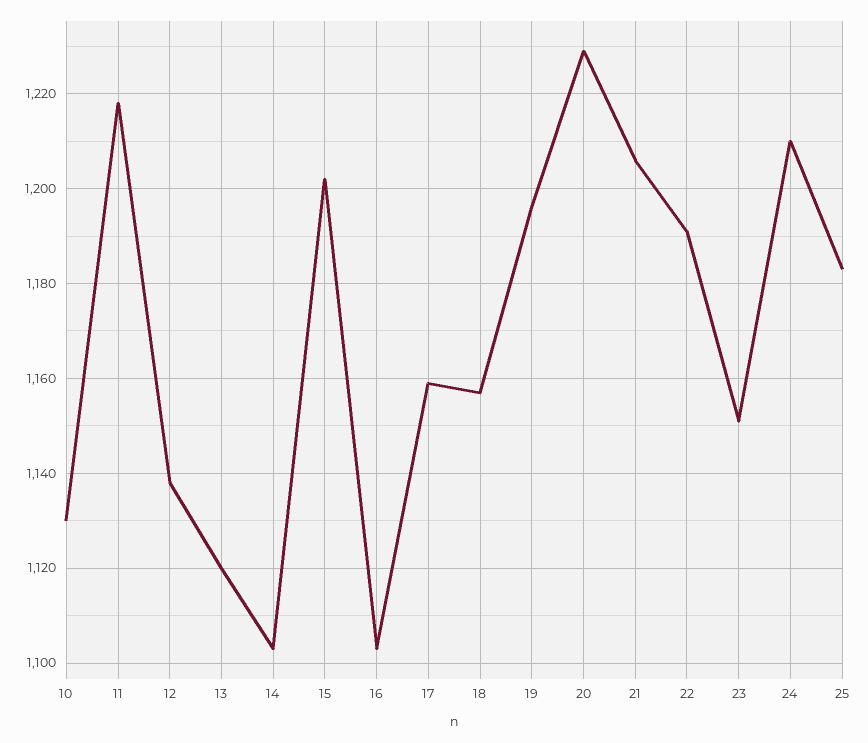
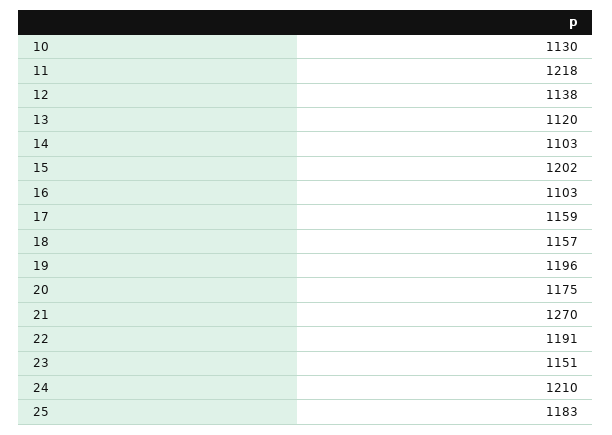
  {
    "10": 1130,
    "11": 1218,
    "12": 1138,
    "13": 1120,
    "14": 1103,
    "15": 1202,
    "16": 1103,
    "17": 1159,
    "18": 1157,
    "19": 1196,
-   "20": 1230,
+   "20": 1175,
-   "21": 1205,
+   "21": 1270,
    "22": 1191,
    "23": 1151,
    "24": 1210,
    "25": 1183
  }

